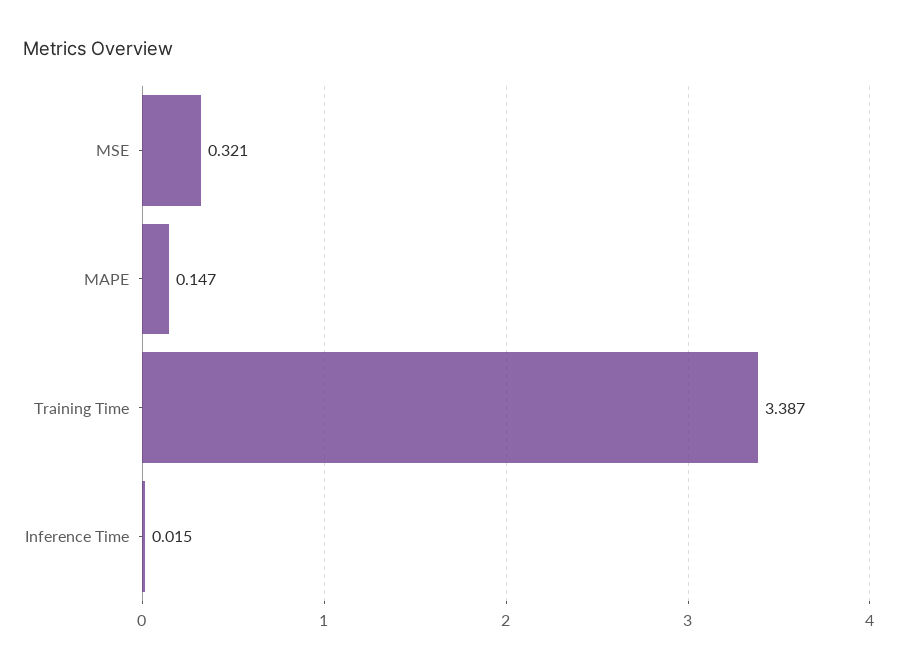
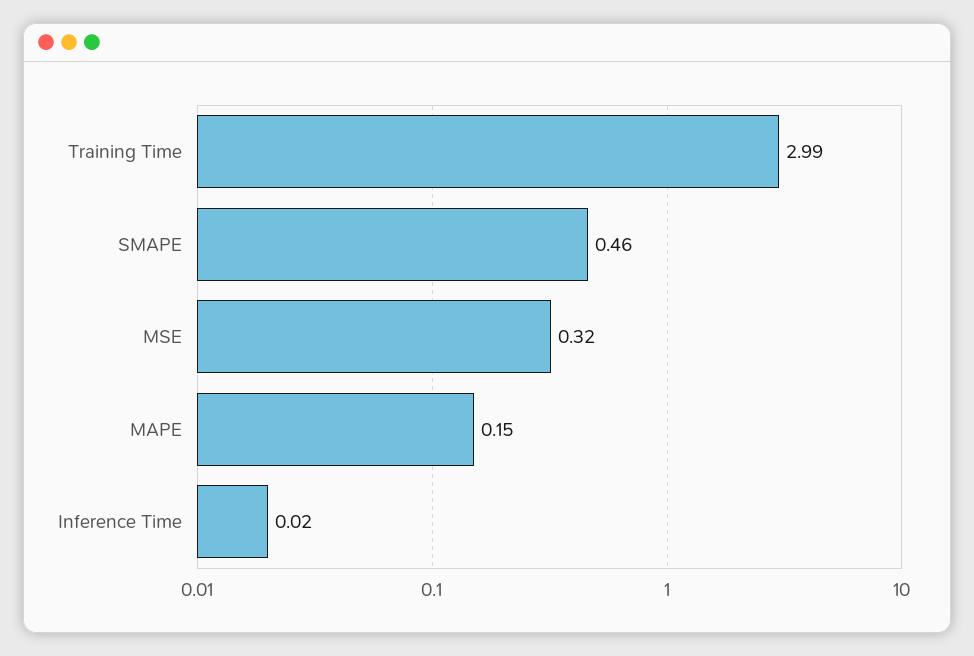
  {
    "MSE": 0.321,
    "MAPE": 0.147,
-   "Training Time": 3.387,
+   "Training Time": 2.99,
-   "Inference Time": 0.015
+   "Inference Time": 0.015,
+   "SMAPE": 0.46
  }

